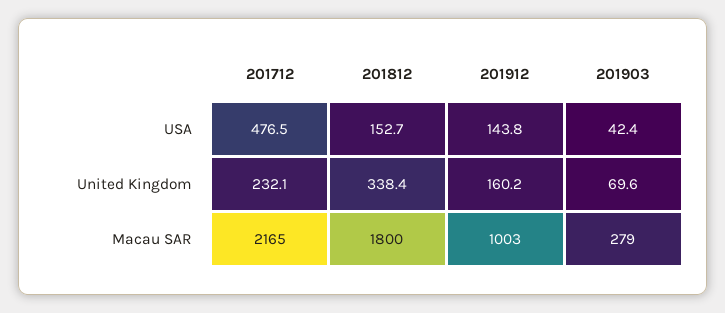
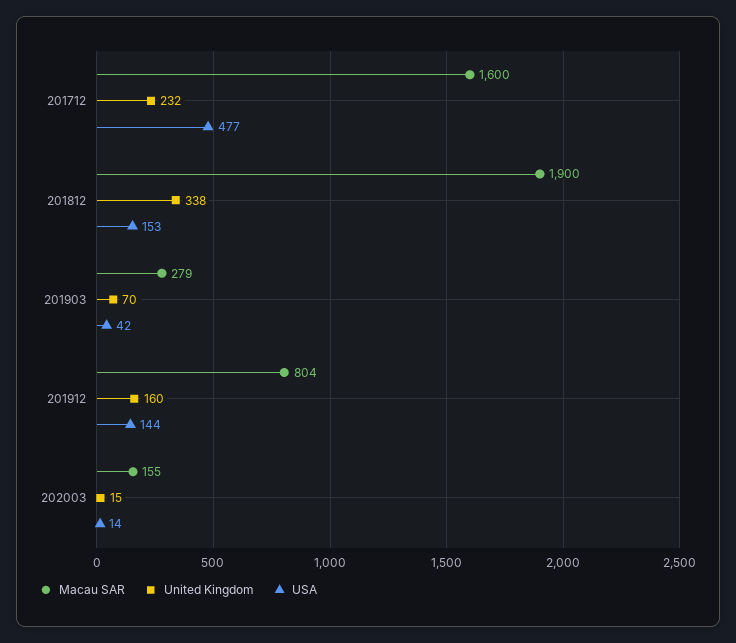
  {
    "USA": {
      "201712": 476.5,
      "201812": 152.7,
      "201912": 143.8,
-     "201903": 42.4
+     "201903": 42.4,
+     "202003": 14
    },
    "United Kingdom": {
      "201712": 232.1,
      "201812": 338.4,
      "201912": 160.2,
-     "201903": 69.6
+     "201903": 69.6,
+     "202003": 15
    },
    "Macau SAR": {
-     "201712": 2165,
+     "201712": 1600,
-     "201812": 1800,
+     "201812": 1900,
-     "201912": 1003,
+     "201912": 804,
-     "201903": 279
+     "201903": 279,
+     "202003": 155
    }
  }

